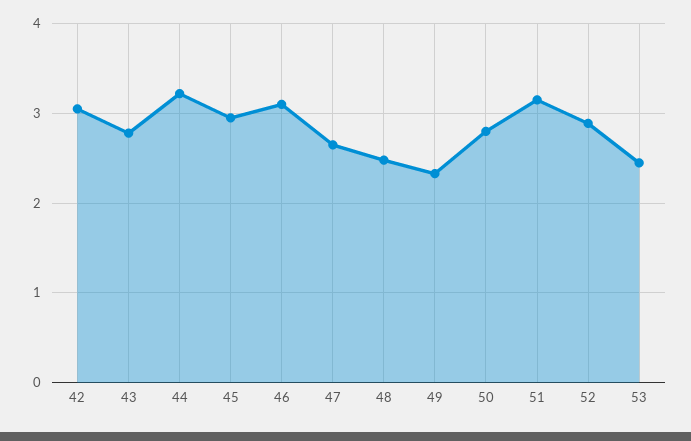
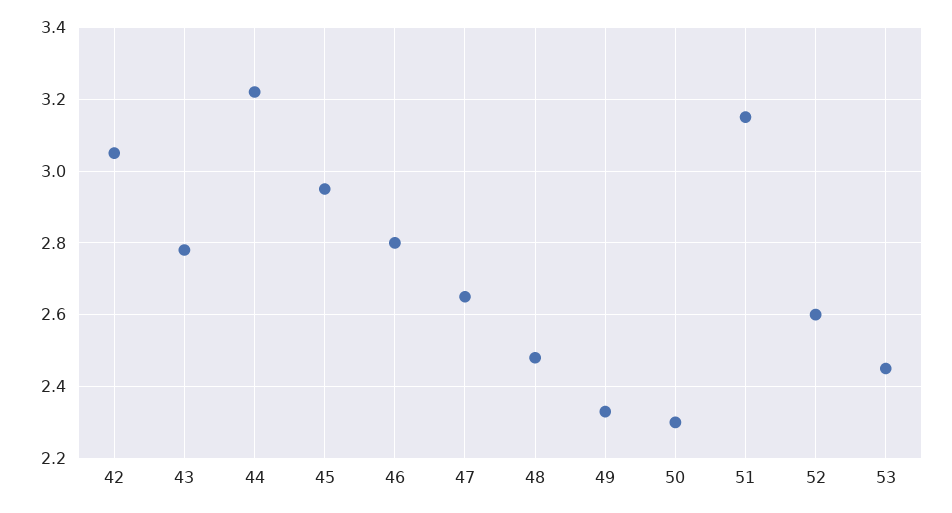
  {
    "42": 3.05,
    "43": 2.8,
    "44": 3.2,
    "45": 2.95,
-   "46": 3.1,
+   "46": 2.8,
    "47": 2.65,
    "48": 2.5,
    "49": 2.35,
-   "50": 2.8,
+   "50": 2.3,
    "51": 3.15,
-   "52": 2.9,
+   "52": 2.6,
    "53": 2.45
  }

